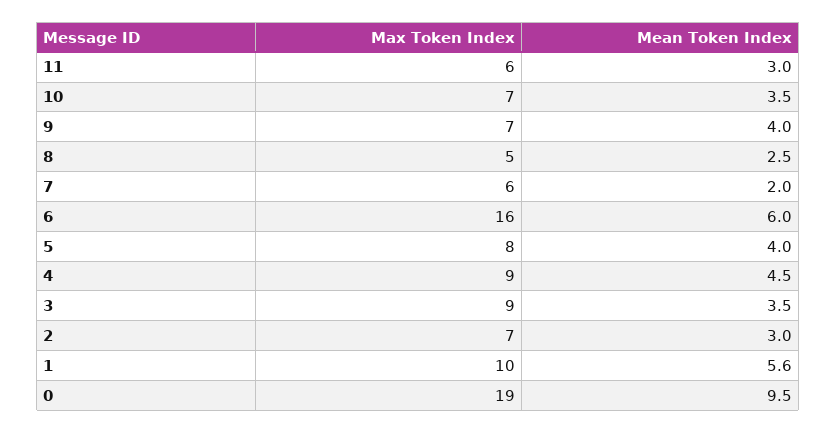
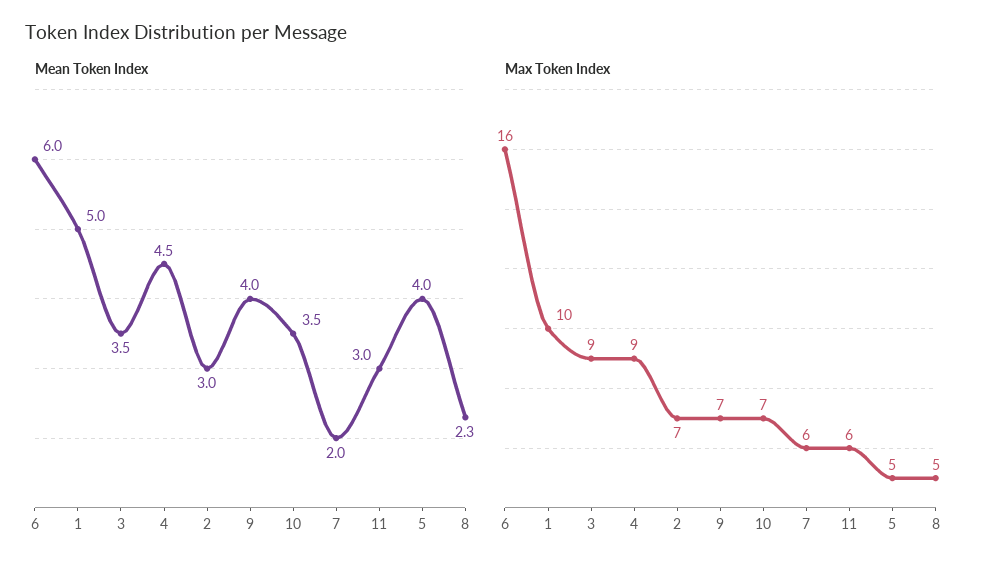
  {
    "Max Token Index": {
      "11": 6,
      "10": 7,
      "9": 7,
      "8": 5,
      "7": 6,
      "6": 16,
-     "5": 8,
+     "5": 5,
      "4": 9,
      "3": 9,
      "2": 7,
-     "1": 10,
+     "1": 10
-     "0": 19
    },
    "Mean Token Index": {
      "11": 3,
      "10": 3.5,
      "9": 4,
-     "8": 2.5,
+     "8": 2.3,
      "7": 2,
      "6": 6,
      "5": 4,
      "4": 4.5,
      "3": 3.5,
      "2": 3,
-     "1": 5.6,
+     "1": 5
-     "0": 9.5
    }
  }

